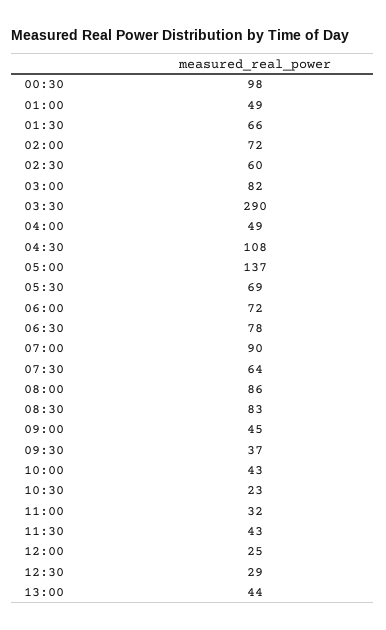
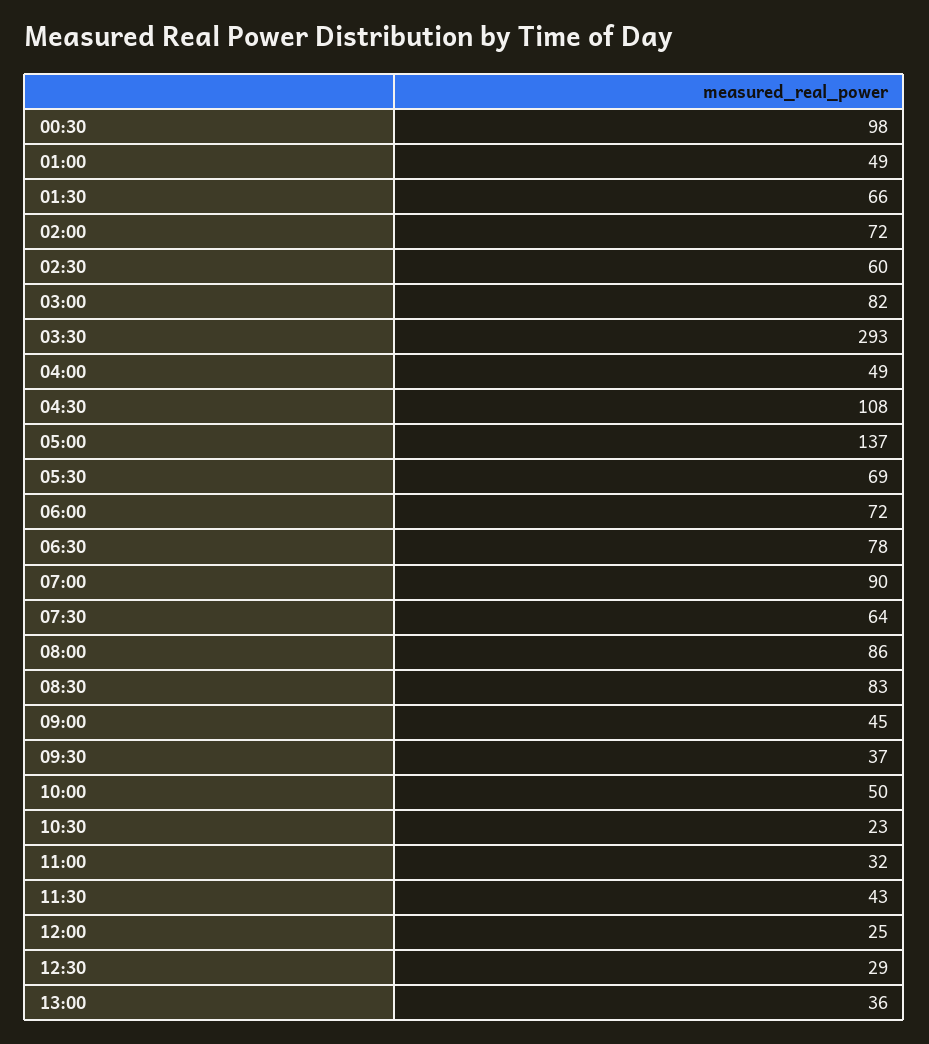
  {
    "00:30": 98,
    "01:00": 49,
    "01:30": 66,
    "02:00": 72,
    "02:30": 60,
    "03:00": 82,
-   "03:30": 290,
+   "03:30": 293,
    "04:00": 49,
    "04:30": 108,
    "05:00": 137,
    "05:30": 69,
    "06:00": 72,
    "06:30": 78,
    "07:00": 90,
    "07:30": 64,
    "08:00": 86,
    "08:30": 83,
    "09:00": 45,
    "09:30": 37,
-   "10:00": 43,
+   "10:00": 50,
    "10:30": 23,
    "11:00": 32,
    "11:30": 43,
    "12:00": 25,
    "12:30": 29,
-   "13:00": 44
+   "13:00": 36
  }

